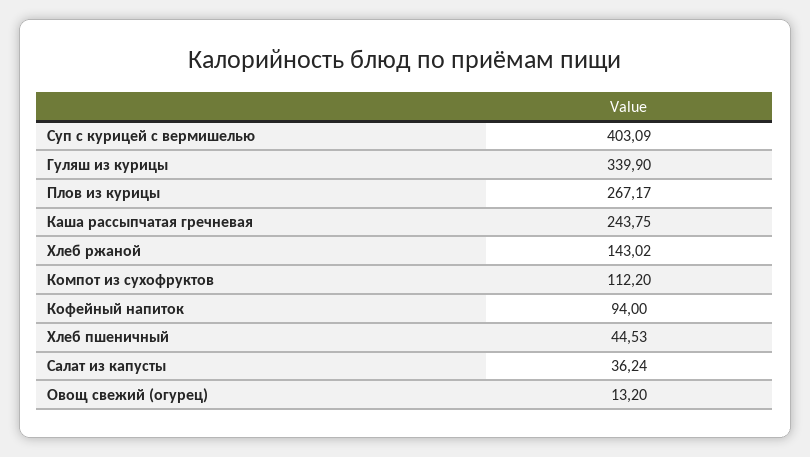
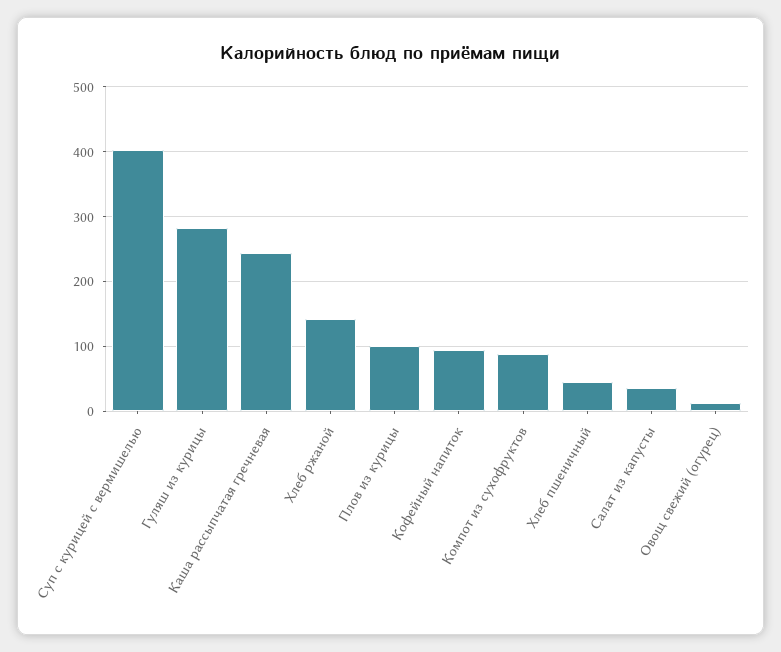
  {
    "Суп с курицей с вермишелью": 403.09,
-   "Гуляш из курицы": 339.9,
+   "Гуляш из курицы": 280,
-   "Плов из курицы": 267.17,
+   "Плов из курицы": 100,
    "Каша рассыпчатая гречневая": 243.75,
    "Хлеб ржаной": 143.02,
-   "Компот из сухофруктов": 112.2,
+   "Компот из сухофруктов": 90,
    "Кофейный напиток": 94,
    "Хлеб пшеничный": 44.53,
    "Салат из капусты": 36.24,
    "Овощ свежий (огурец)": 13.2
  }

